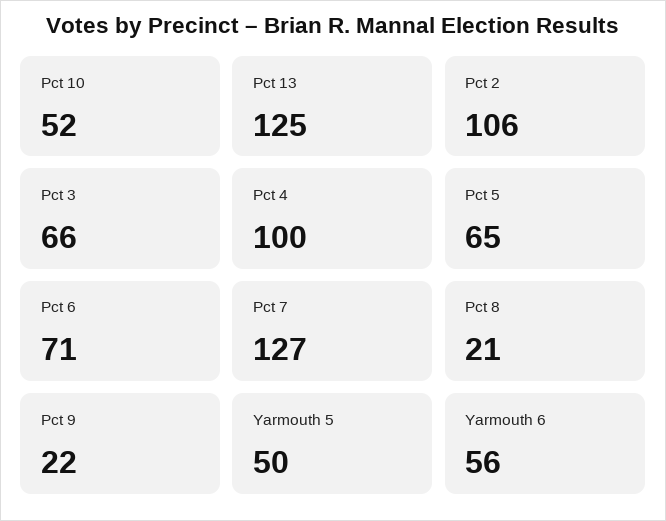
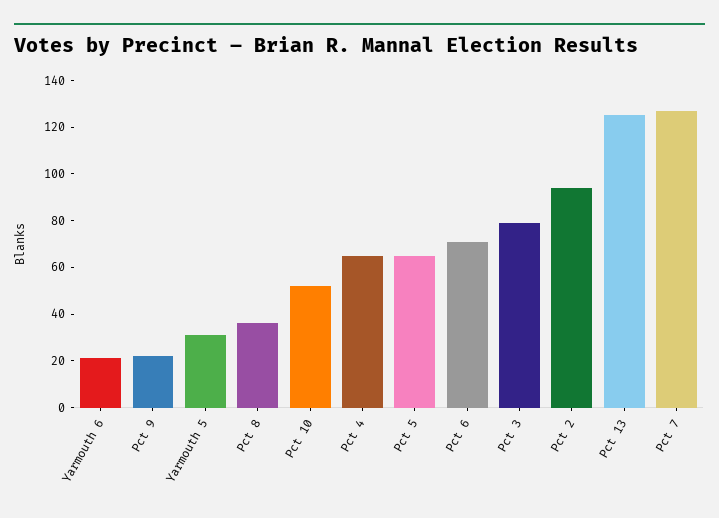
  {
    "Pct 10": 52,
    "Pct 13": 125,
-   "Pct 2": 106,
+   "Pct 2": 95,
-   "Pct 3": 66,
+   "Pct 3": 80,
-   "Pct 4": 100,
+   "Pct 4": 65,
    "Pct 5": 65,
    "Pct 6": 71,
    "Pct 7": 127,
-   "Pct 8": 21,
+   "Pct 8": 35,
    "Pct 9": 22,
-   "Yarmouth 5": 50,
+   "Yarmouth 5": 30,
-   "Yarmouth 6": 56
+   "Yarmouth 6": 20
  }

